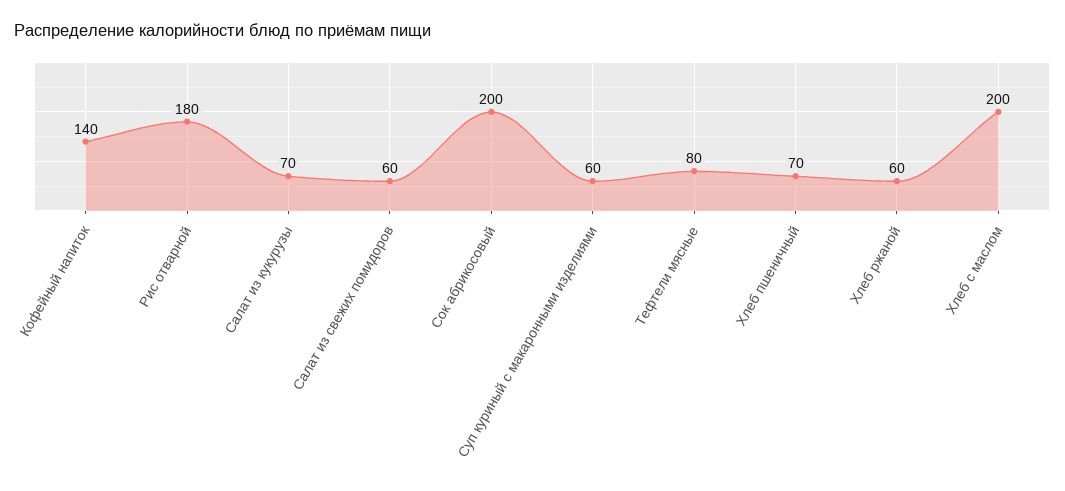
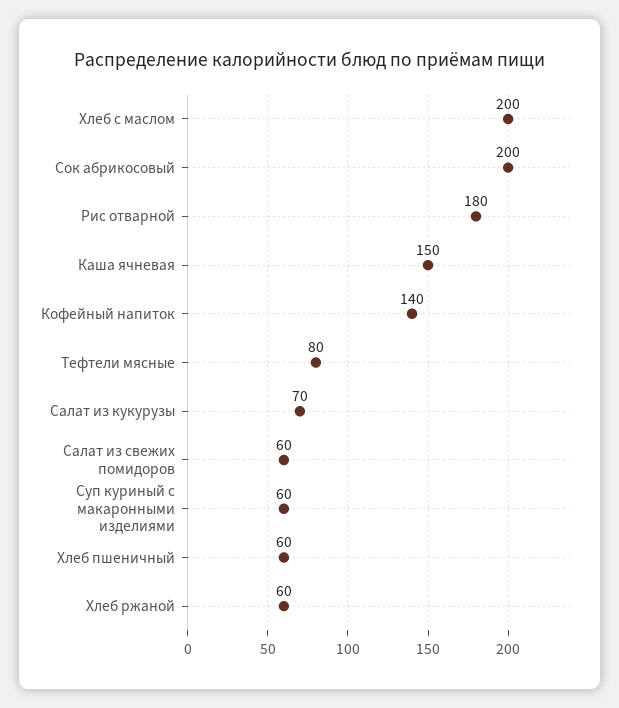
  {
    "Кофейный напиток": 140,
    "Рис отварной": 180,
    "Салат из кукурузы": 70,
    "Салат из свежих помидоров": 60,
    "Сок абрикосовый": 200,
    "Суп куриный с макаронными изделиями": 60,
    "Тефтели мясные": 80,
-   "Хлеб пшеничный": 70,
+   "Хлеб пшеничный": 60,
    "Хлеб ржаной": 60,
-   "Хлеб с маслом": 200
+   "Хлеб с маслом": 200,
+   "Каша ячневая": 150
  }

